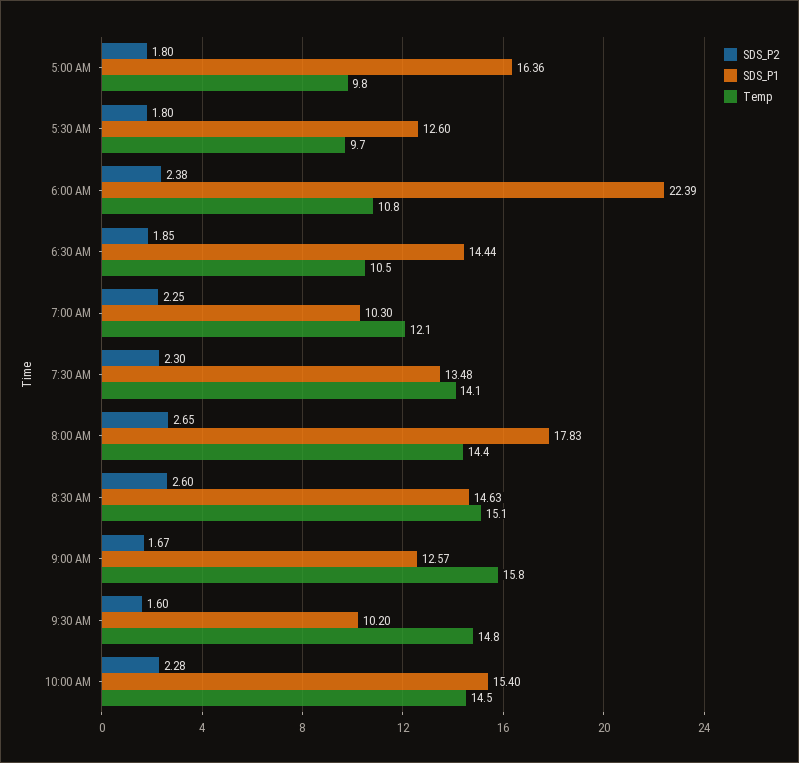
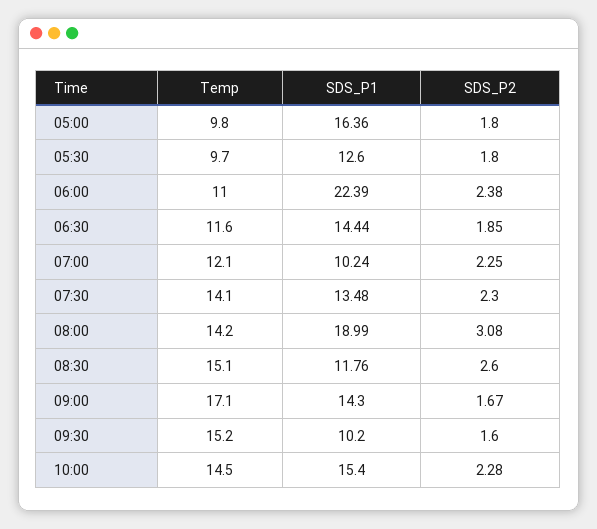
  {
    "SDS_P2": {
      "5:00 AM": 1.8,
      "5:30 AM": 1.8,
      "6:00 AM": 2.38,
      "6:30 AM": 1.85,
      "7:00 AM": 2.25,
      "7:30 AM": 2.3,
-     "8:00 AM": 2.65,
+     "8:00 AM": 3.08,
      "8:30 AM": 2.6,
      "9:00 AM": 1.67,
      "9:30 AM": 1.6,
      "10:00 AM": 2.28
    },
    "SDS_P1": {
      "5:00 AM": 16.36,
      "5:30 AM": 12.6,
      "6:00 AM": 22.39,
      "6:30 AM": 14.44,
-     "7:00 AM": 10.3,
+     "7:00 AM": 10.24,
      "7:30 AM": 13.48,
-     "8:00 AM": 17.83,
+     "8:00 AM": 18.99,
-     "8:30 AM": 14.63,
+     "8:30 AM": 11.76,
-     "9:00 AM": 12.57,
+     "9:00 AM": 14.3,
      "9:30 AM": 10.2,
      "10:00 AM": 15.4
    },
    "Temp": {
      "5:00 AM": 9.8,
      "5:30 AM": 9.7,
-     "6:00 AM": 10.8,
+     "6:00 AM": 11,
-     "6:30 AM": 10.5,
+     "6:30 AM": 11.6,
      "7:00 AM": 12.1,
      "7:30 AM": 14.1,
-     "8:00 AM": 14.4,
+     "8:00 AM": 14.2,
      "8:30 AM": 15.1,
-     "9:00 AM": 15.8,
+     "9:00 AM": 17.1,
-     "9:30 AM": 14.8,
+     "9:30 AM": 15.2,
      "10:00 AM": 14.5
    }
  }

